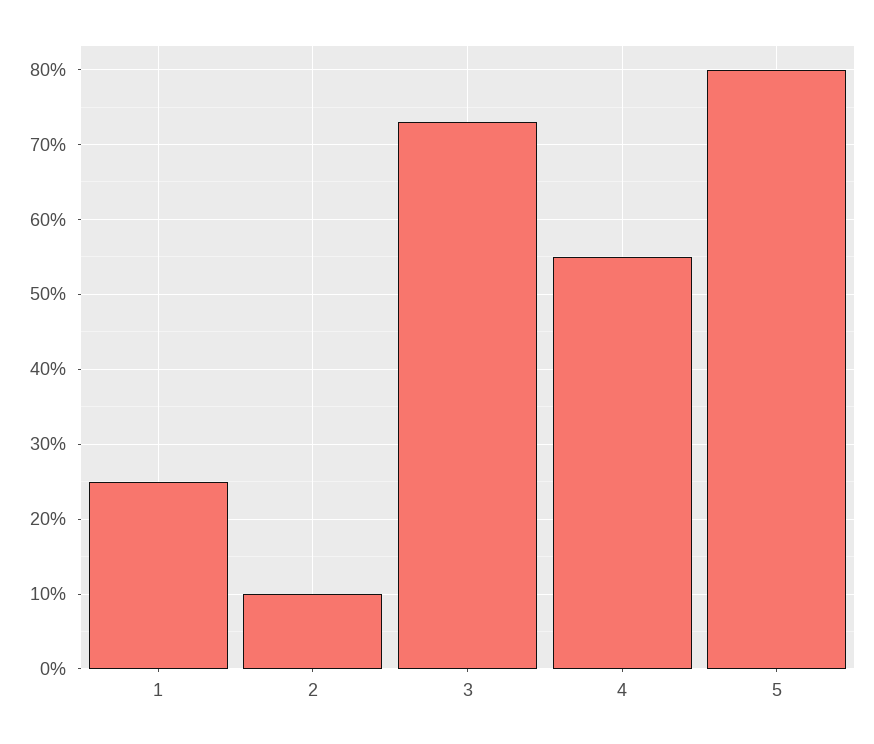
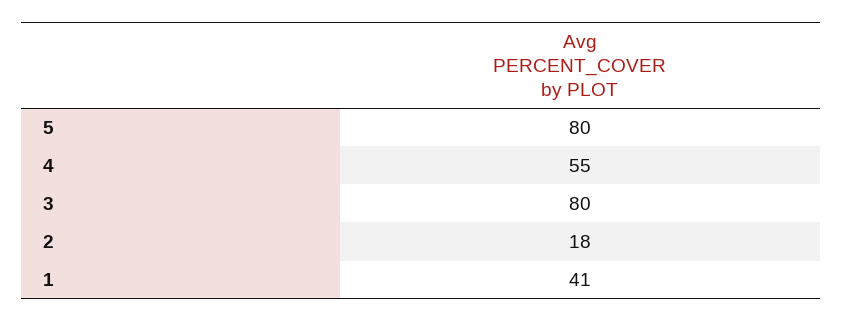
  {
-   "1": 25,
+   "1": 41,
-   "2": 10,
+   "2": 18,
-   "3": 73,
+   "3": 80,
    "4": 55,
    "5": 80
  }

